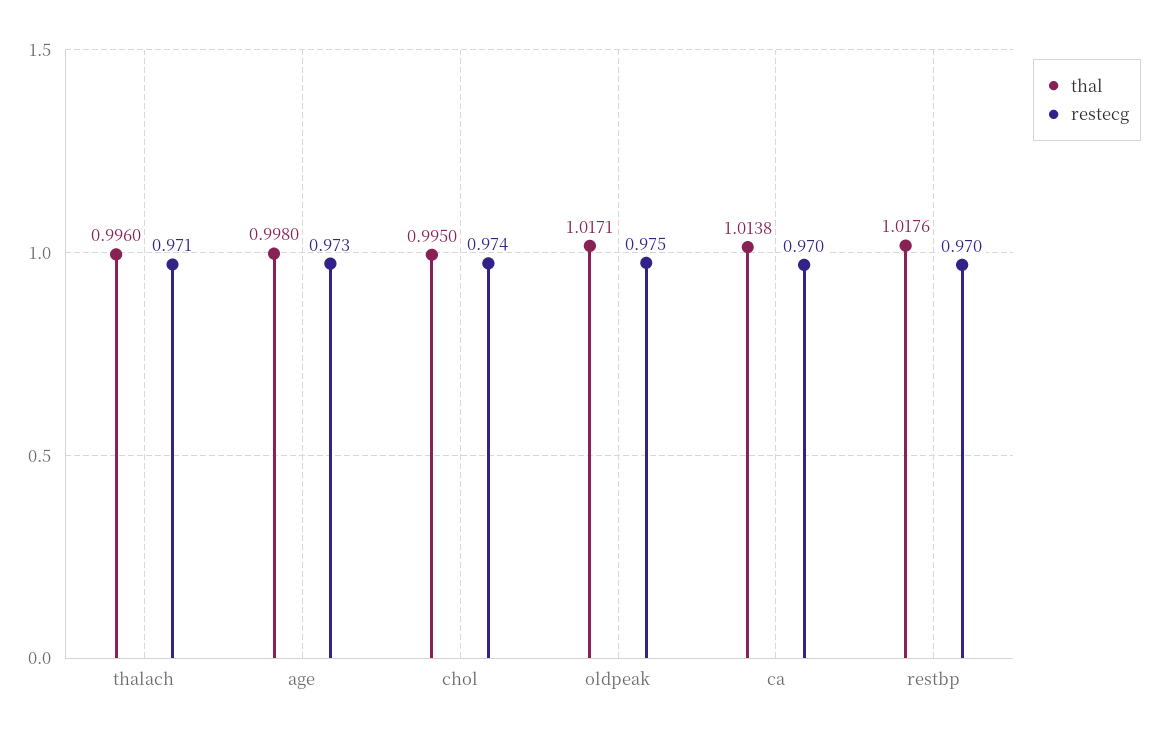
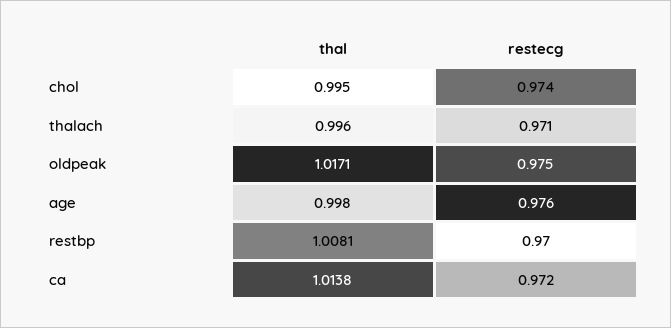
  {
    "thal": {
      "thalach": 0.996,
      "age": 0.998,
      "chol": 0.995,
      "oldpeak": 1.0171,
      "ca": 1.0138,
-     "restbp": 1.0176
+     "restbp": 1.0081
    },
    "restecg": {
      "thalach": 0.971,
-     "age": 0.973,
+     "age": 0.976,
      "chol": 0.974,
      "oldpeak": 0.975,
-     "ca": 0.97,
+     "ca": 0.972,
      "restbp": 0.97
    }
  }

